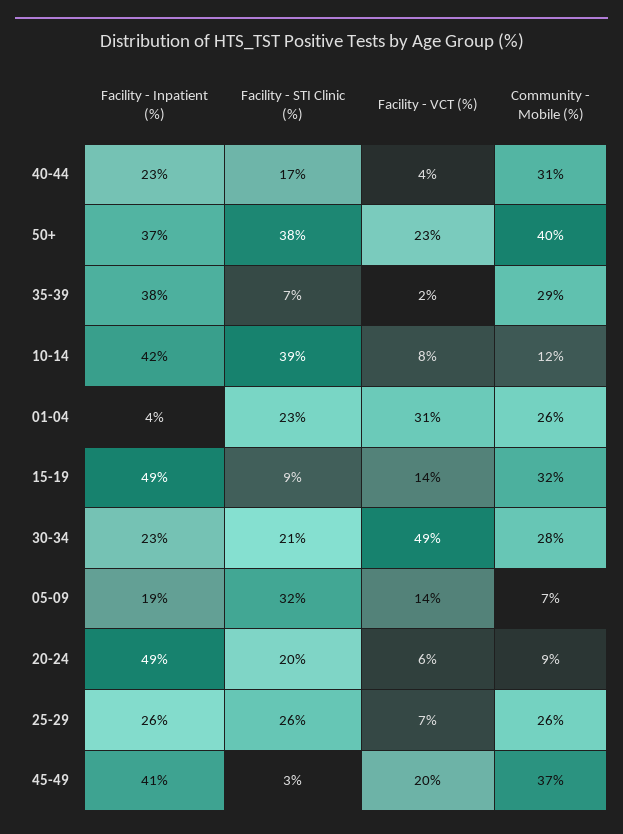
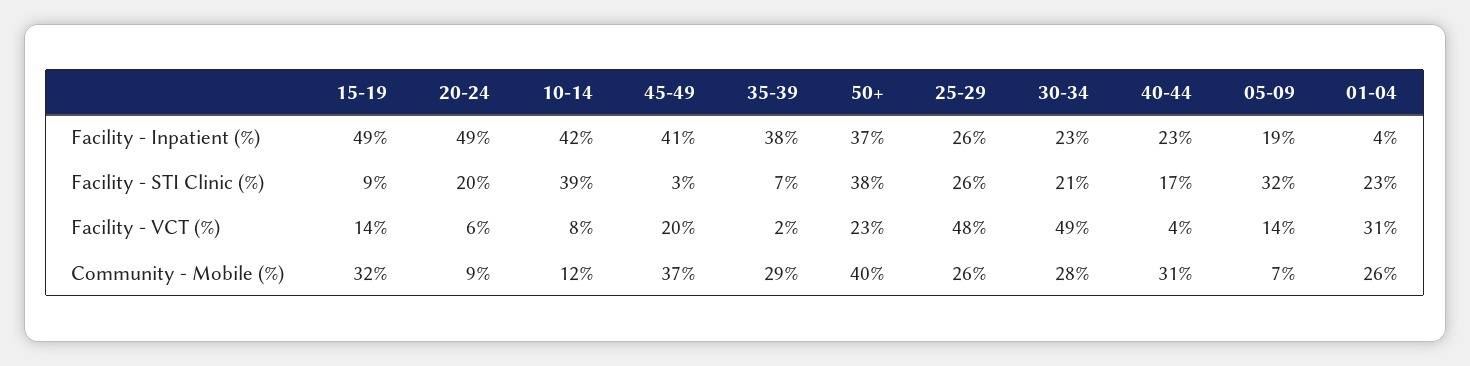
  {
    "Facility - Inpatient (%)": {
      "40-44": 23,
      "50+": 37,
      "35-39": 38,
      "10-14": 42,
      "01-04": 4,
      "15-19": 49,
      "30-34": 23,
      "05-09": 19,
      "20-24": 49,
      "25-29": 26,
      "45-49": 41
    },
    "Facility - STI Clinic (%)": {
      "40-44": 17,
      "50+": 38,
      "35-39": 7,
      "10-14": 39,
      "01-04": 23,
      "15-19": 9,
      "30-34": 21,
      "05-09": 32,
      "20-24": 20,
      "25-29": 26,
      "45-49": 3
    },
    "Facility - VCT (%)": {
      "40-44": 4,
      "50+": 23,
      "35-39": 2,
      "10-14": 8,
      "01-04": 31,
      "15-19": 14,
      "30-34": 49,
      "05-09": 14,
      "20-24": 6,
-     "25-29": 7,
+     "25-29": 48,
      "45-49": 20
    },
    "Community - Mobile (%)": {
      "40-44": 31,
      "50+": 40,
      "35-39": 29,
      "10-14": 12,
      "01-04": 26,
      "15-19": 32,
      "30-34": 28,
      "05-09": 7,
      "20-24": 9,
      "25-29": 26,
      "45-49": 37
    }
  }

